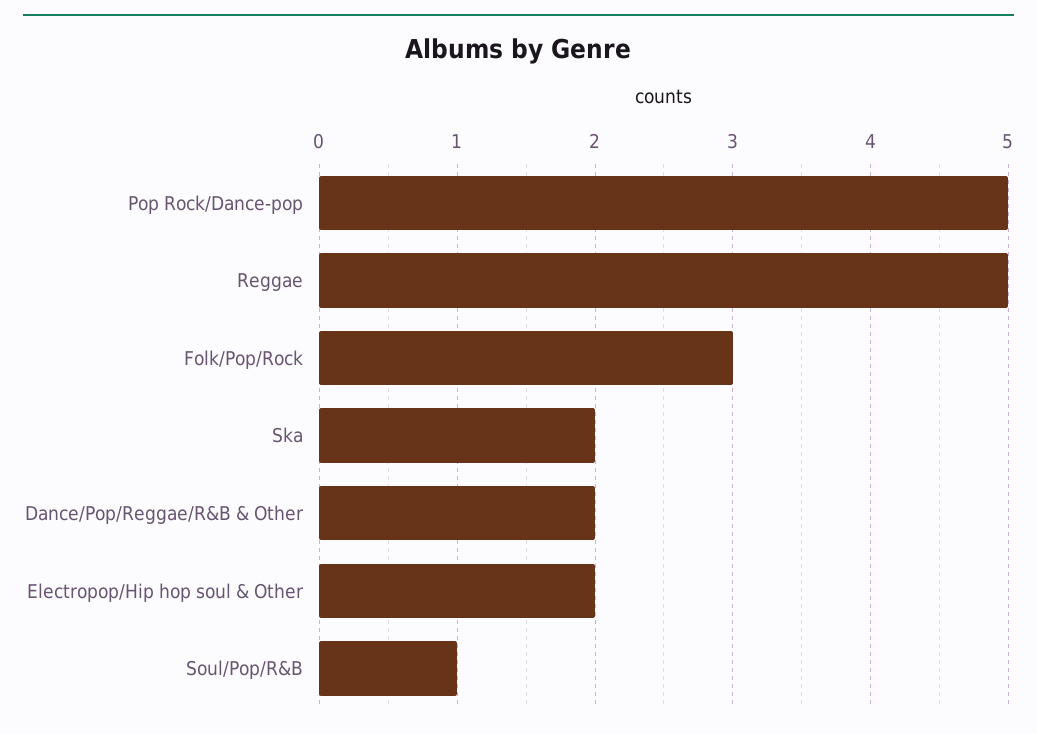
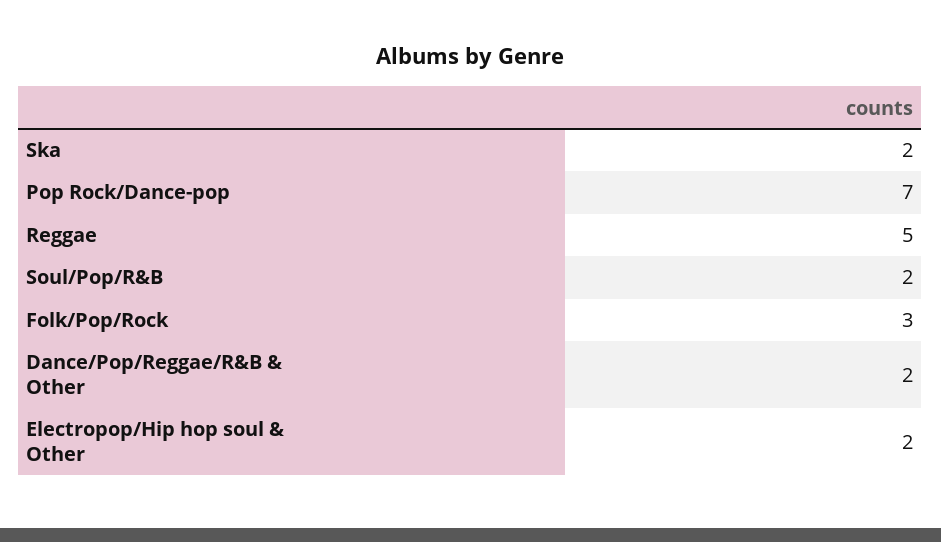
  {
-   "Pop Rock/Dance-pop": 5,
+   "Pop Rock/Dance-pop": 7,
    "Reggae": 5,
    "Folk/Pop/Rock": 3,
    "Ska": 2,
    "Dance/Pop/Reggae/R&B & Other": 2,
    "Electropop/Hip hop soul & Other": 2,
-   "Soul/Pop/R&B": 1
+   "Soul/Pop/R&B": 2
  }

